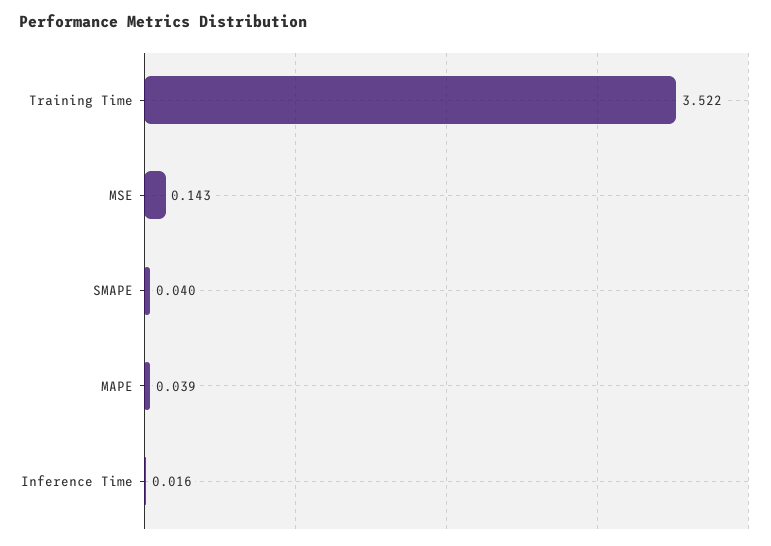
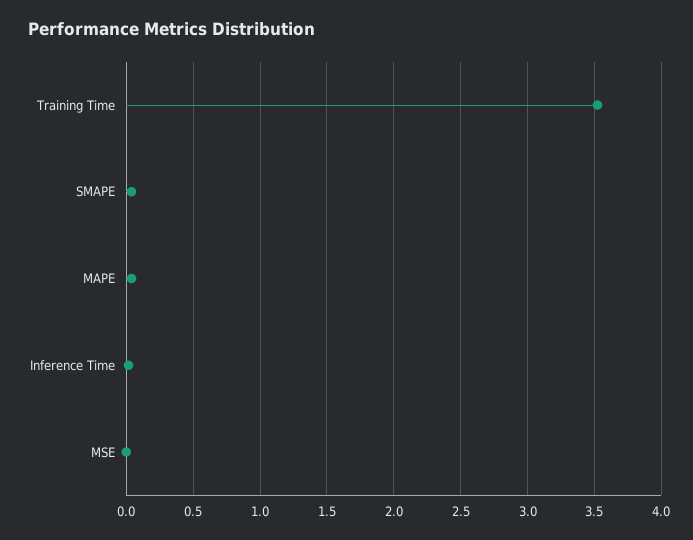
  {
    "Training Time": 3.522,
-   "MSE": 0.143,
+   "MSE": 0,
    "SMAPE": 0.04,
    "MAPE": 0.039,
    "Inference Time": 0.016
  }

